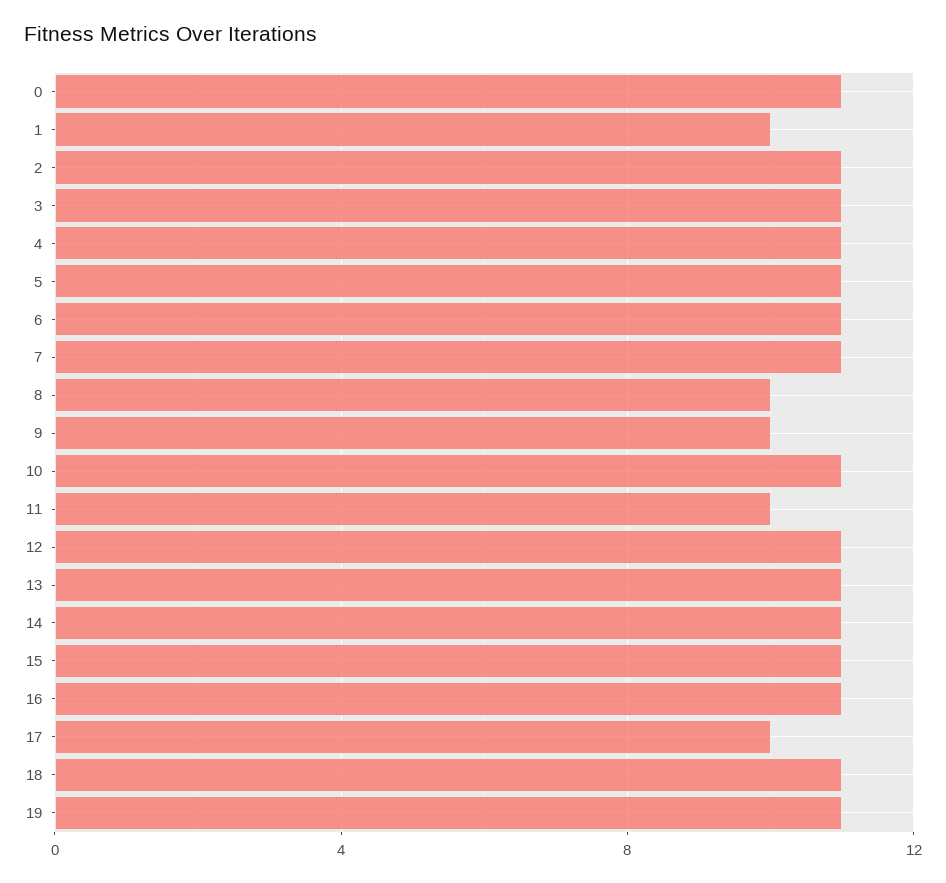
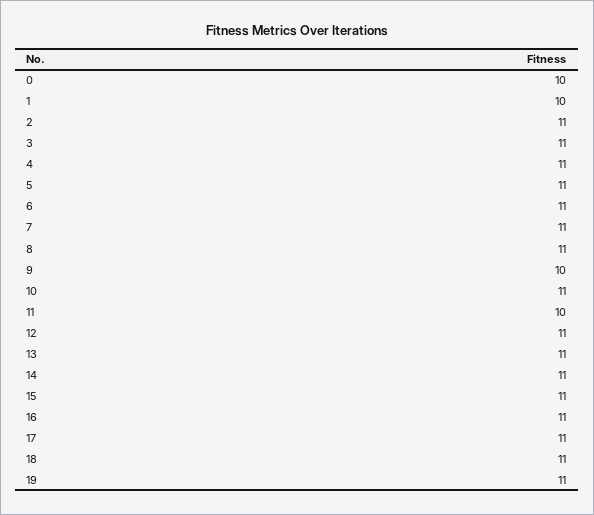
  {
-   "0": 11,
+   "0": 10,
    "1": 10,
    "2": 11,
    "3": 11,
    "4": 11,
    "5": 11,
    "6": 11,
    "7": 11,
-   "8": 10,
+   "8": 11,
    "9": 10,
    "10": 11,
    "11": 10,
    "12": 11,
    "13": 11,
    "14": 11,
    "15": 11,
    "16": 11,
-   "17": 10,
+   "17": 11,
    "18": 11,
    "19": 11
  }

